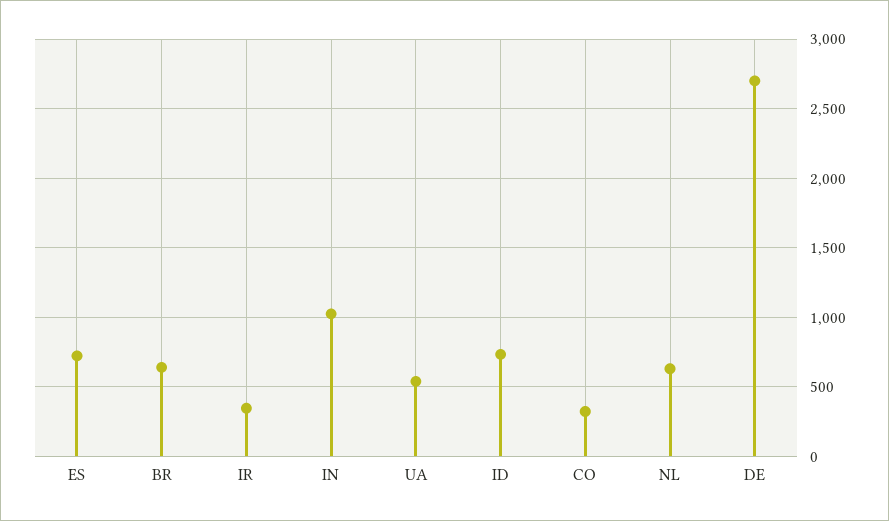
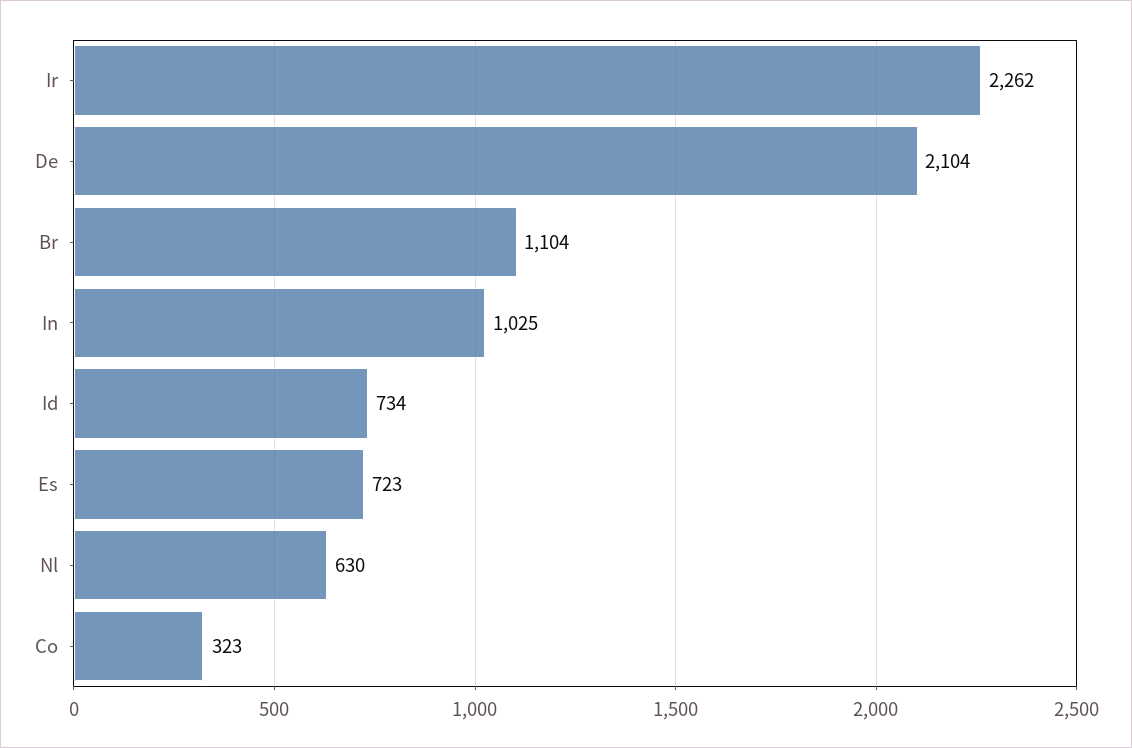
  {
    "ES": 723,
-   "BR": 650,
+   "BR": 1104,
-   "IR": 350,
+   "IR": 2262,
    "IN": 1025,
-   "UA": 550,
    "ID": 734,
    "CO": 323,
    "NL": 630,
-   "DE": 2700
+   "DE": 2104
  }

